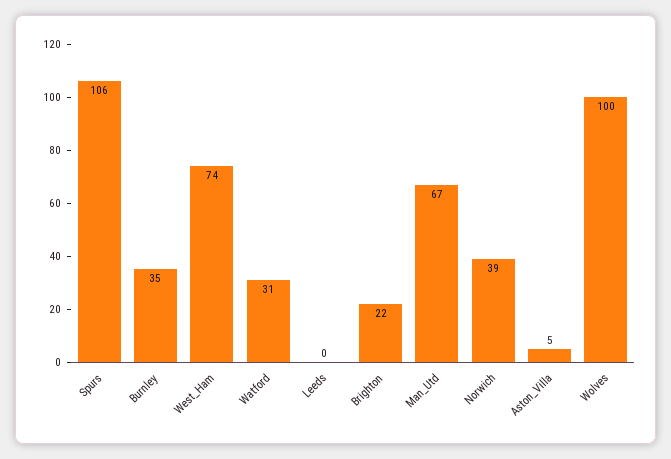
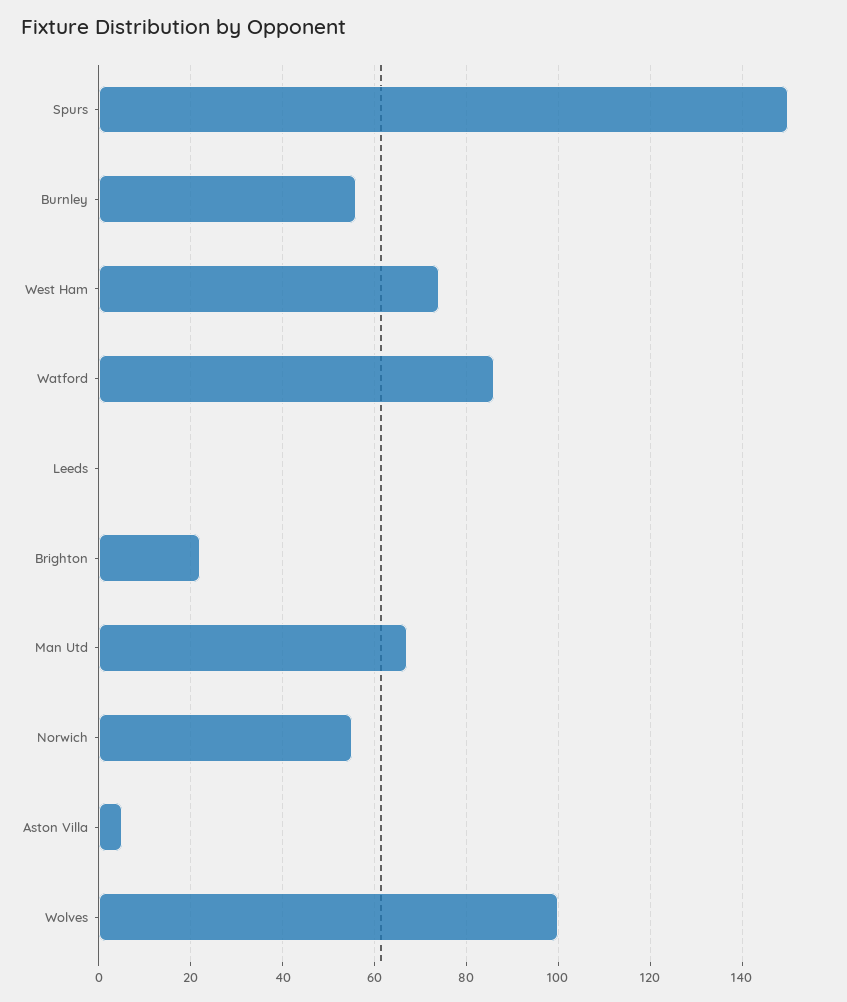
  {
-   "Spurs": 106,
+   "Spurs": 150,
-   "Burnley": 35,
+   "Burnley": 55,
    "West_Ham": 74,
-   "Watford": 31,
+   "Watford": 85,
    "Leeds": 0,
    "Brighton": 22,
    "Man_Utd": 67,
-   "Norwich": 39,
+   "Norwich": 55,
    "Aston_Villa": 5,
    "Wolves": 100
  }

